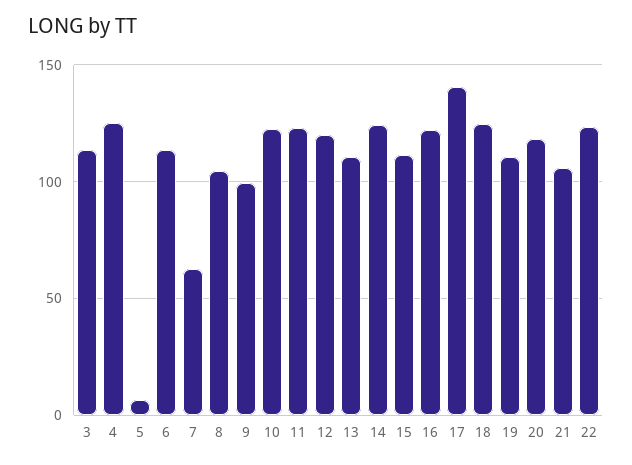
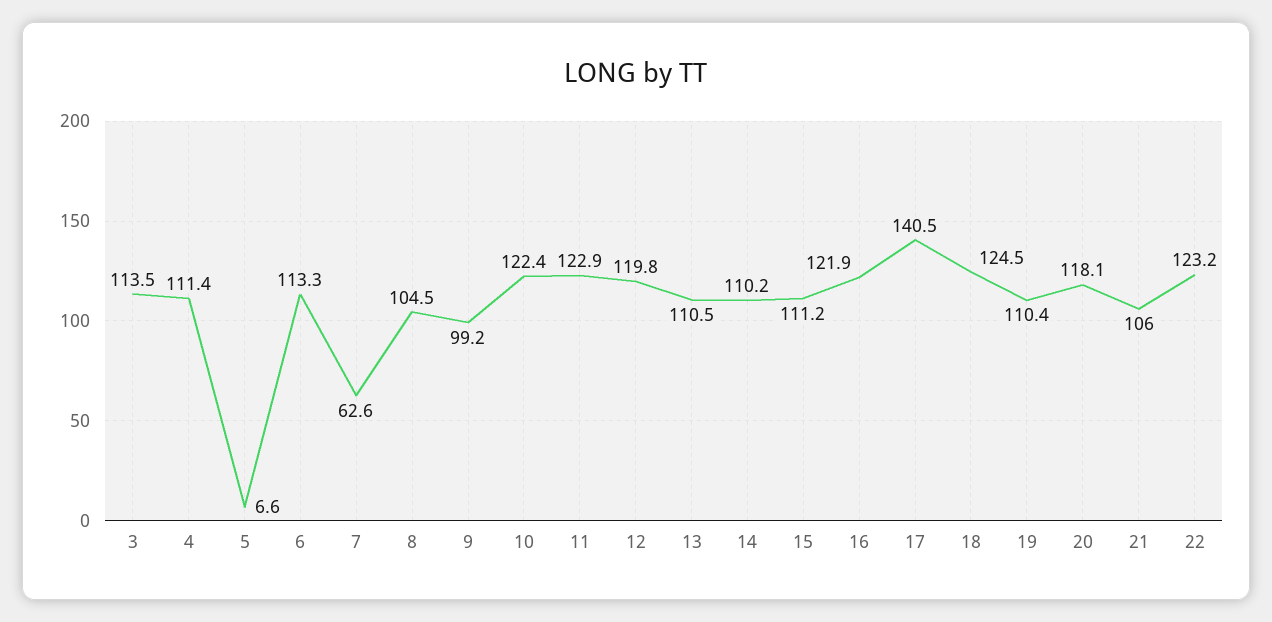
  {
    "3": 113.5,
-   "4": 125,
+   "4": 111.4,
    "5": 6.6,
    "6": 113.3,
    "7": 62.6,
    "8": 104.5,
    "9": 99.2,
    "10": 122.4,
    "11": 122.9,
    "12": 119.8,
    "13": 110.5,
-   "14": 125,
+   "14": 110.2,
    "15": 111.2,
    "16": 121.9,
    "17": 140.5,
    "18": 124.5,
    "19": 110.4,
    "20": 118.1,
    "21": 106,
    "22": 123.2
  }

